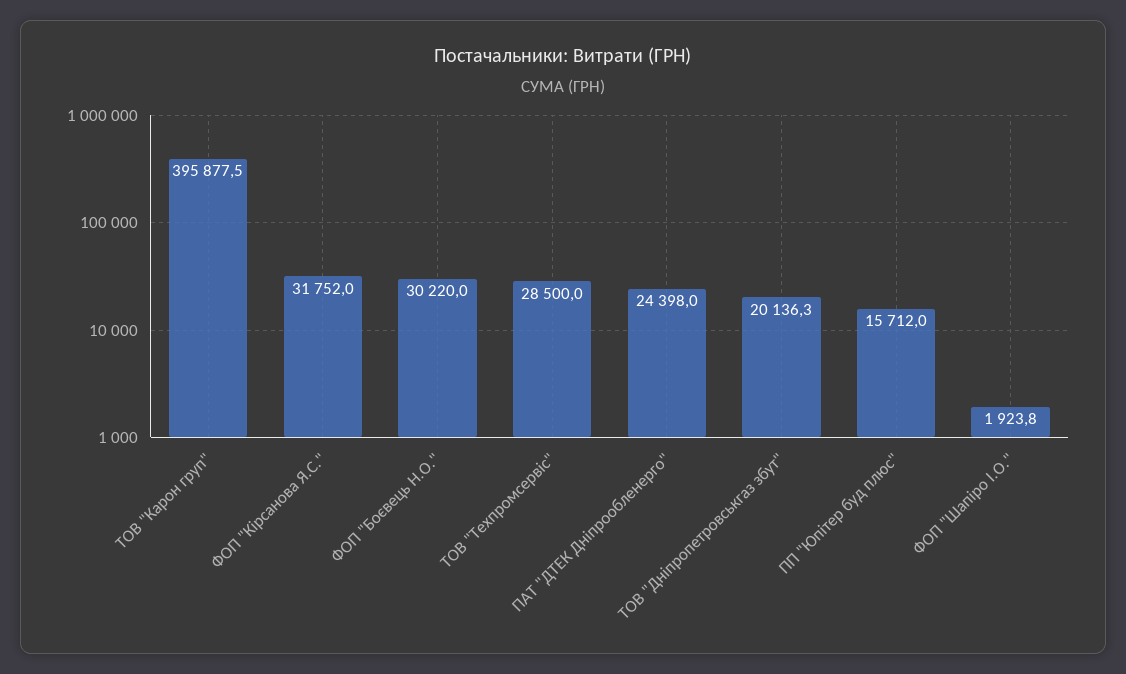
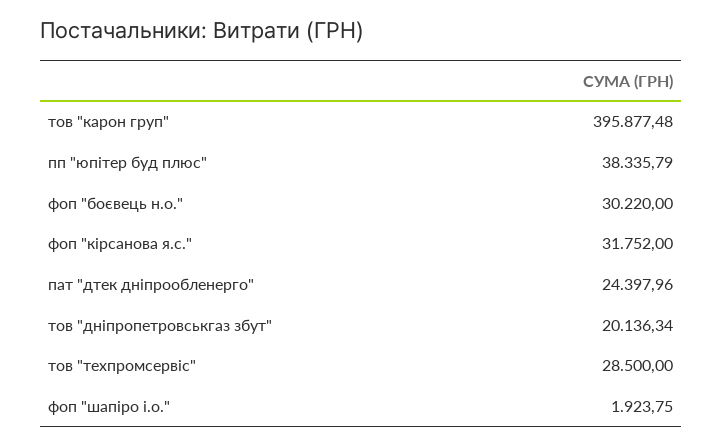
  {
    "ТОВ \"Карон груп\"": 395877.48,
    "ФОП \"Кірсанова Я.С.\"": 31752,
    "ФОП \"Боєвець Н.О.\"": 30220,
    "ТОВ \"Техпромсервіс\"": 28500,
    "ПАТ \"ДТЕК Дніпрообленерго\"": 24397.96,
    "ТОВ \"Дніпропетровськгаз збут\"": 20136.34,
-   "ПП \"Юпітер буд плюс\"": 15712,
+   "ПП \"Юпітер буд плюс\"": 38335.79,
    "ФОП \"Шапіро І.О.\"": 1923.75
  }

